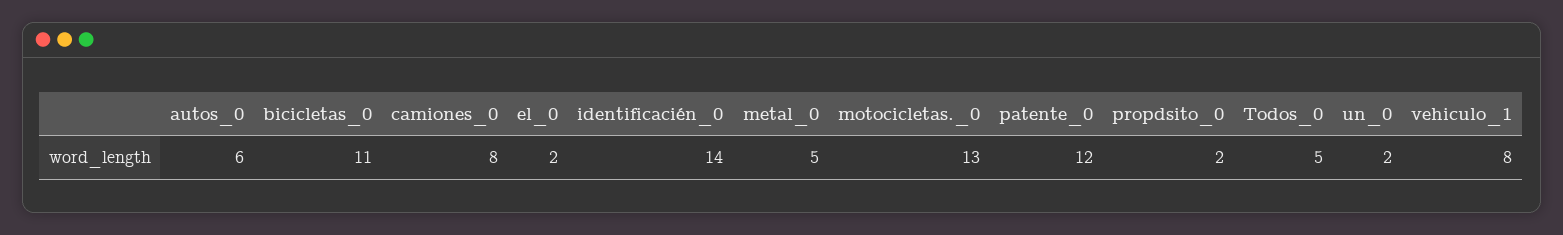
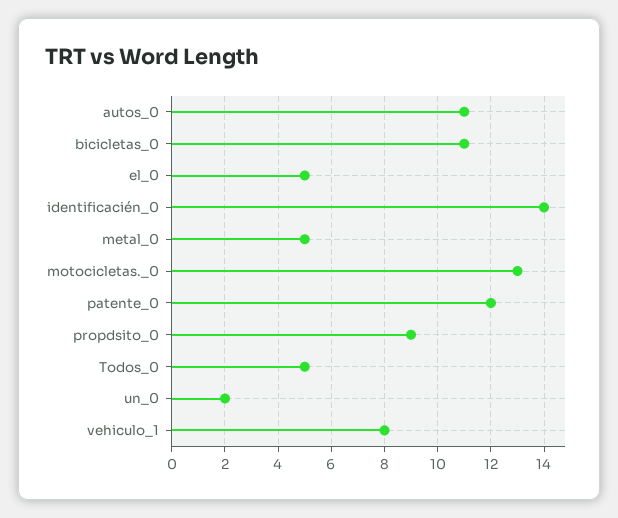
  {
-   "autos_0": 6,
+   "autos_0": 11,
    "bicicletas_0": 11,
-   "camiones_0": 8,
-   "el_0": 2,
+   "el_0": 5,
    "identificacién_0": 14,
    "metal_0": 5,
    "motocicletas._0": 13,
    "patente_0": 12,
-   "propdsito_0": 2,
+   "propdsito_0": 9,
    "Todos_0": 5,
    "un_0": 2,
    "vehiculo_1": 8
  }

